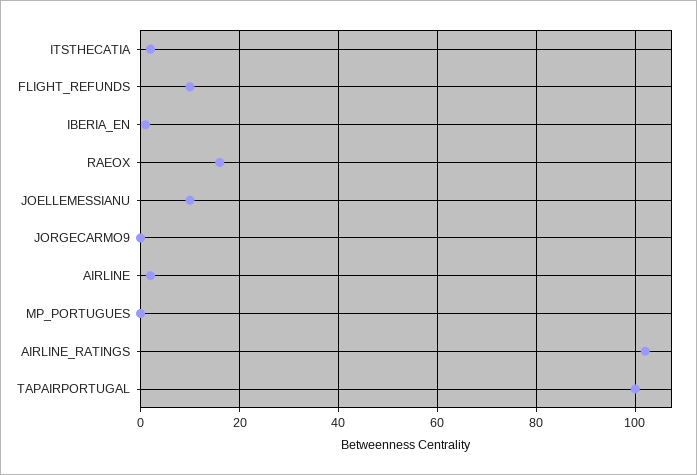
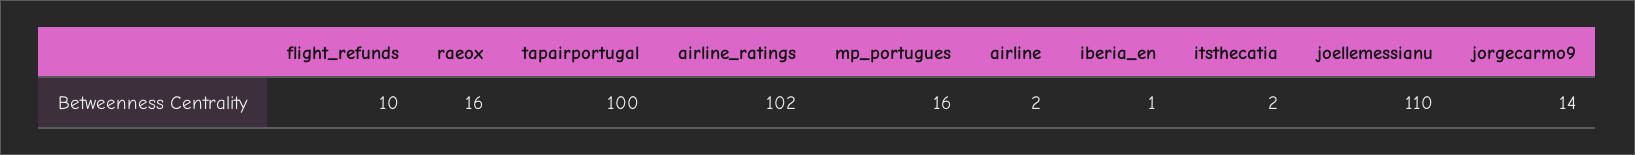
  {
    "ITSTHECATIA": 2,
    "FLIGHT_REFUNDS": 10,
    "IBERIA_EN": 1,
    "RAEOX": 16,
-   "JOELLEMESSIANU": 10,
+   "JOELLEMESSIANU": 110,
-   "JORGECARMO9": 0,
+   "JORGECARMO9": 14,
    "AIRLINE": 2,
-   "MP_PORTUGUES": 0,
+   "MP_PORTUGUES": 16,
    "AIRLINE_RATINGS": 102,
    "TAPAIRPORTUGAL": 100
  }

